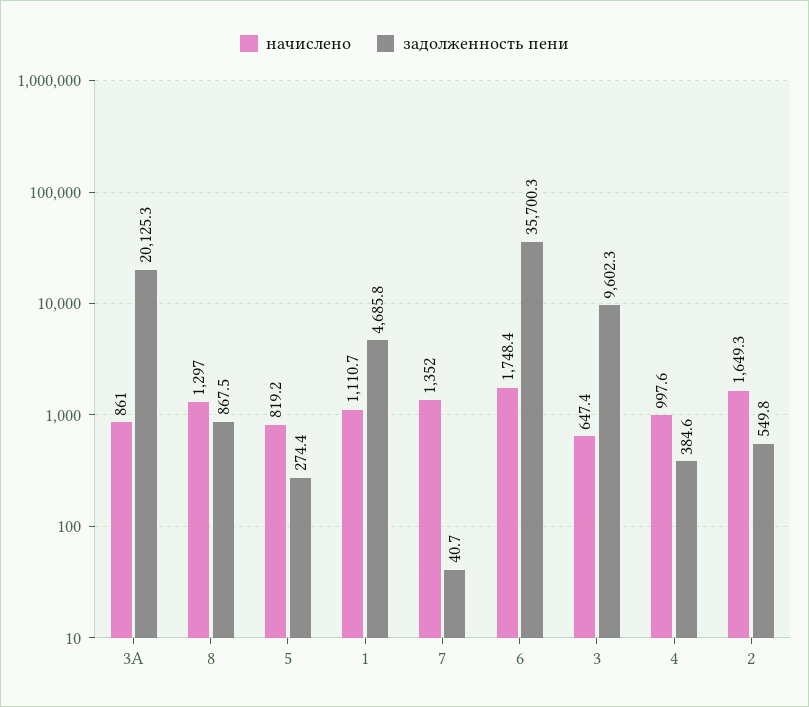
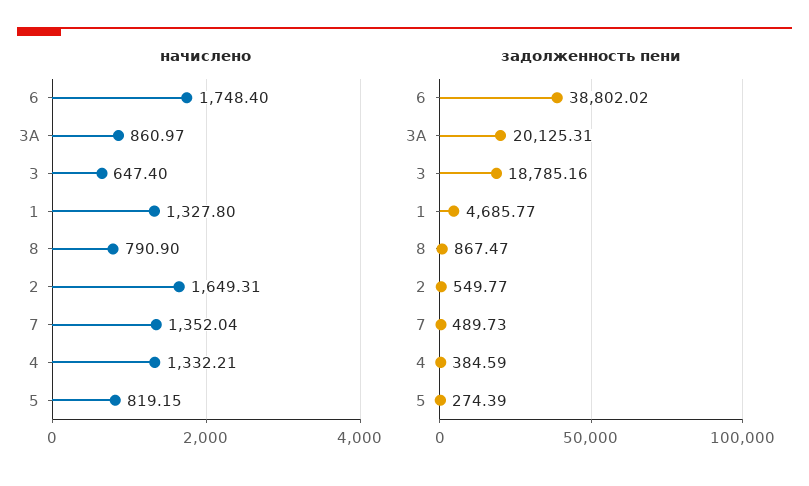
  {
    "начислено": {
      "3А": 860.97,
-     "8": 1297,
+     "8": 790.9,
      "5": 819.15,
-     "1": 1110.7,
+     "1": 1327.8,
      "7": 1352.04,
      "6": 1748.4,
      "3": 647.4,
-     "4": 997.6,
+     "4": 1332.21,
      "2": 1649.31
    },
    "задолженность пени": {
      "3А": 20125.31,
      "8": 867.47,
      "5": 274.39,
      "1": 4685.77,
-     "7": 40.7,
+     "7": 489.73,
-     "6": 35700.3,
+     "6": 38802.02,
-     "3": 9602.3,
+     "3": 18785.16,
      "4": 384.59,
      "2": 549.77
    }
  }

